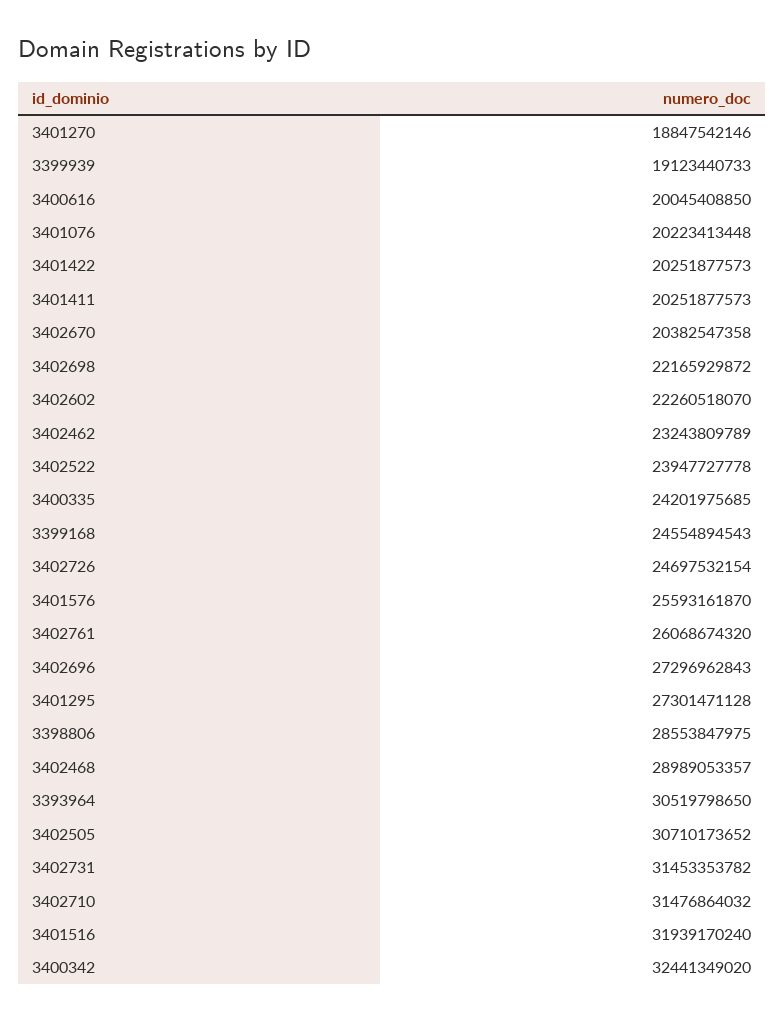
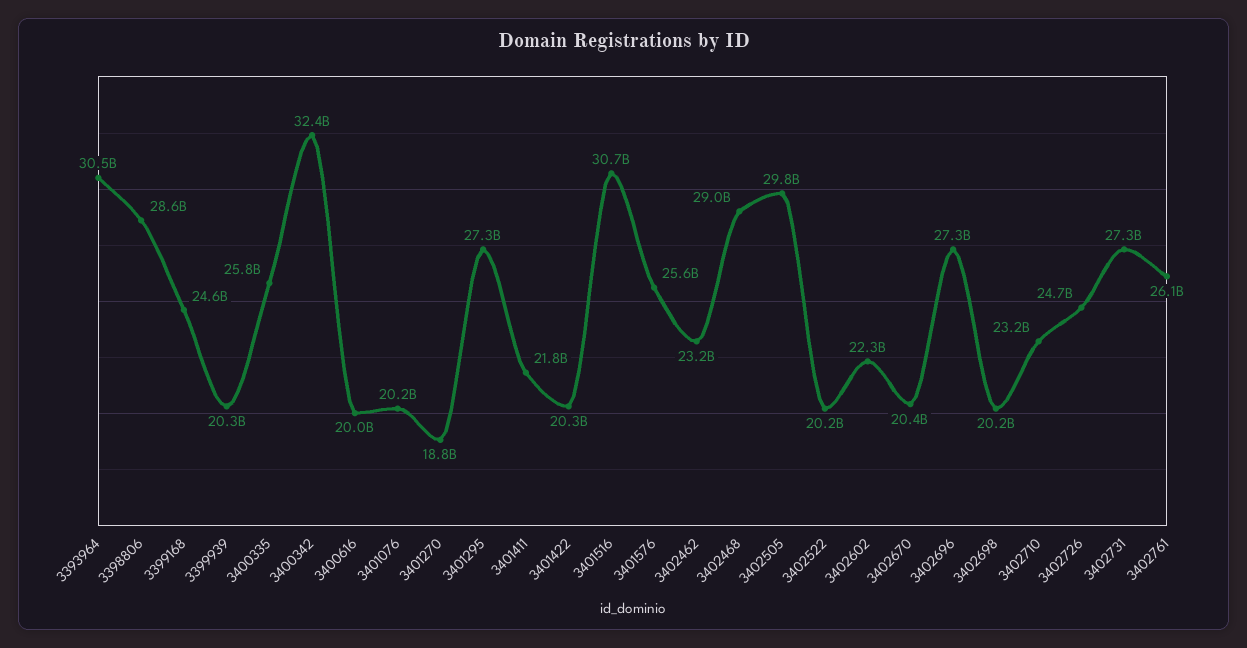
  {
    "3401270": 18847542146,
-   "3399939": 19123440733,
+   "3399939": 20300000000,
    "3400616": 20045408850,
    "3401076": 20223413448,
    "3401422": 20251877573,
-   "3401411": 20251877573,
+   "3401411": 21800000000,
    "3402670": 20382547358,
-   "3402698": 22165929872,
+   "3402698": 20200000000,
    "3402602": 22260518070,
    "3402462": 23243809789,
-   "3402522": 23947727778,
+   "3402522": 20200000000,
-   "3400335": 24201975685,
+   "3400335": 25800000000,
    "3399168": 24554894543,
    "3402726": 24697532154,
    "3401576": 25593161870,
    "3402761": 26068674320,
    "3402696": 27296962843,
    "3401295": 27301471128,
    "3398806": 28553847975,
    "3402468": 28989053357,
    "3393964": 30519798650,
-   "3402505": 30710173652,
+   "3402505": 29800000000,
-   "3402731": 31453353782,
+   "3402731": 27300000000,
-   "3402710": 31476864032,
+   "3402710": 23200000000,
-   "3401516": 31939170240,
+   "3401516": 30700000000,
    "3400342": 32441349020
  }

